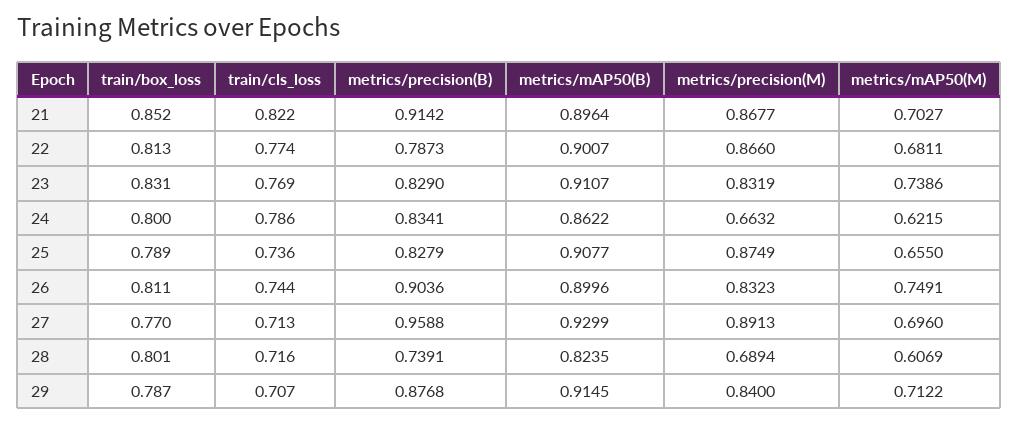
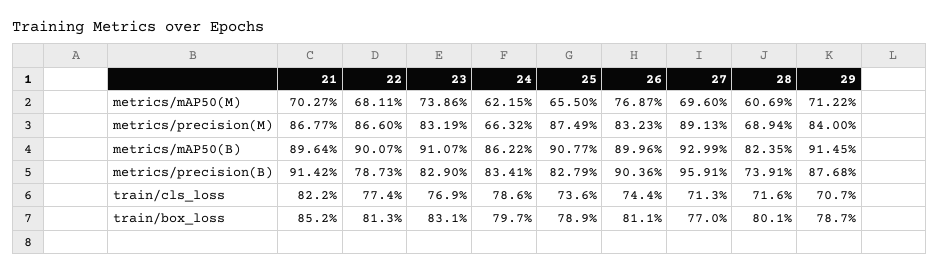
  {
    "train/box_loss": {
      "21": 0.852,
      "22": 0.813,
      "23": 0.831,
-     "24": 0.8,
+     "24": 0.797,
      "25": 0.789,
      "26": 0.811,
      "27": 0.77,
      "28": 0.801,
      "29": 0.787
    },
    "train/cls_loss": {
      "21": 0.822,
      "22": 0.774,
      "23": 0.769,
      "24": 0.786,
      "25": 0.736,
      "26": 0.744,
      "27": 0.713,
      "28": 0.716,
      "29": 0.707
    },
    "metrics/precision(B)": {
      "21": 0.9142,
      "22": 0.7873,
      "23": 0.829,
      "24": 0.8341,
      "25": 0.8279,
      "26": 0.9036,
-     "27": 0.9588,
+     "27": 0.9591,
      "28": 0.7391,
      "29": 0.8768
    },
    "metrics/mAP50(B)": {
      "21": 0.8964,
      "22": 0.9007,
      "23": 0.9107,
      "24": 0.8622,
      "25": 0.9077,
      "26": 0.8996,
      "27": 0.9299,
      "28": 0.8235,
      "29": 0.9145
    },
    "metrics/precision(M)": {
      "21": 0.8677,
      "22": 0.866,
      "23": 0.8319,
      "24": 0.6632,
      "25": 0.8749,
      "26": 0.8323,
      "27": 0.8913,
      "28": 0.6894,
      "29": 0.84
    },
    "metrics/mAP50(M)": {
      "21": 0.7027,
      "22": 0.6811,
      "23": 0.7386,
      "24": 0.6215,
      "25": 0.655,
-     "26": 0.7491,
+     "26": 0.7687,
      "27": 0.696,
      "28": 0.6069,
      "29": 0.7122
    }
  }

